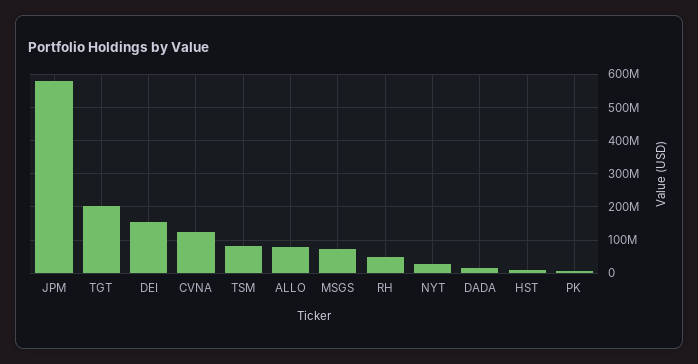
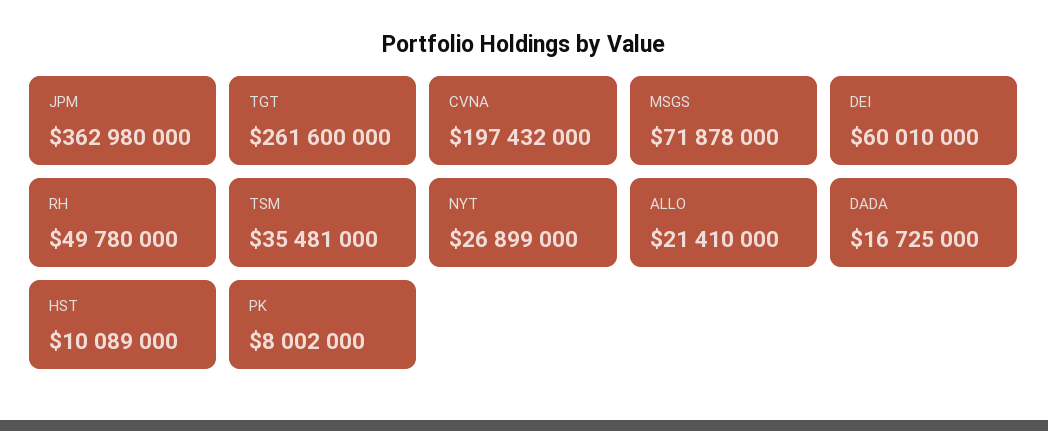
  {
-   "JPM": 580000000,
+   "JPM": 362980000,
-   "TGT": 200000000,
+   "TGT": 261600000,
-   "DEI": 160000000,
+   "DEI": 60010000,
-   "CVNA": 120000000,
+   "CVNA": 197432000,
-   "TSM": 80000000,
+   "TSM": 35481000,
-   "ALLO": 80000000,
+   "ALLO": 21410000,
    "MSGS": 71878000,
    "RH": 49780000,
    "NYT": 26899000,
    "DADA": 16725000,
    "HST": 10089000,
    "PK": 8002000
  }

